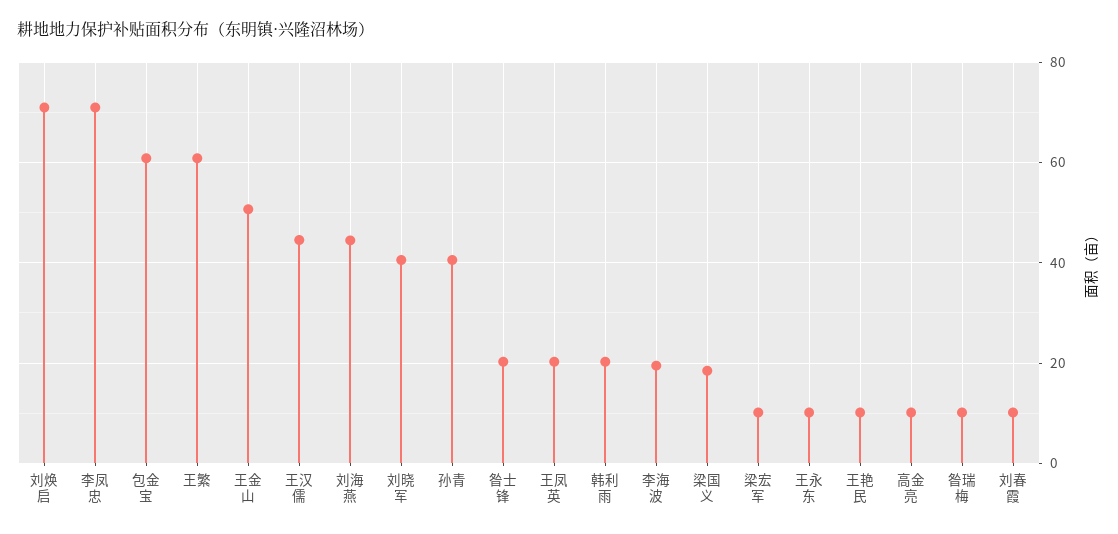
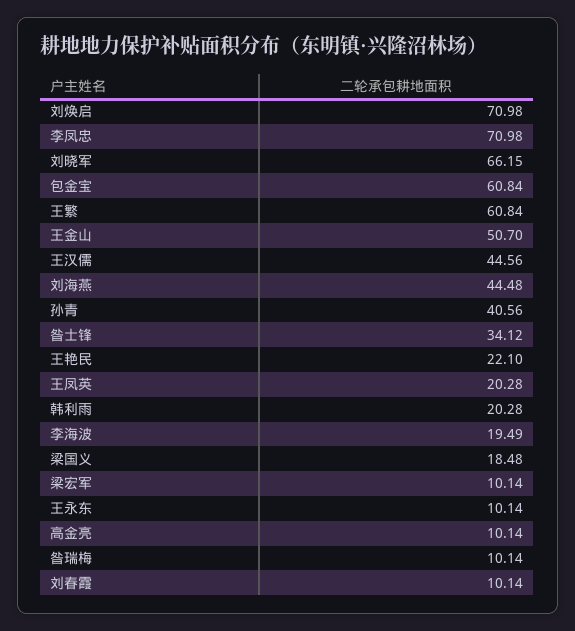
  {
    "刘焕启": 70.98,
    "李凤忠": 70.98,
    "包金宝": 60.84,
    "王繁": 60.84,
    "王金山": 50.7,
    "王汉儒": 44.56,
    "刘海燕": 44.48,
-   "刘晓军": 40,
+   "刘晓军": 66.15,
    "孙青": 40.56,
-   "昝士锋": 20,
+   "昝士锋": 34.12,
    "王凤英": 20.28,
    "韩利雨": 20.28,
    "李海波": 19.49,
    "梁国义": 18.48,
    "梁宏军": 10.14,
    "王永东": 10.14,
-   "王艳民": 10,
+   "王艳民": 22.1,
    "高金亮": 10.14,
    "昝瑞梅": 10.14,
    "刘春霞": 10.14
  }

